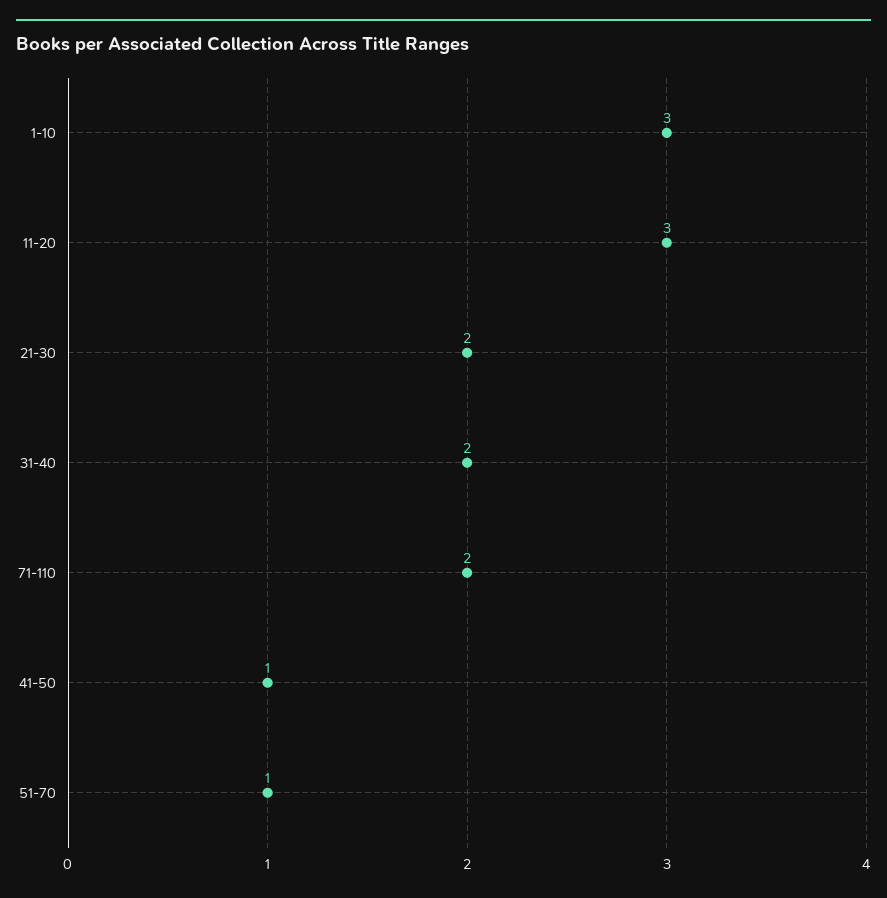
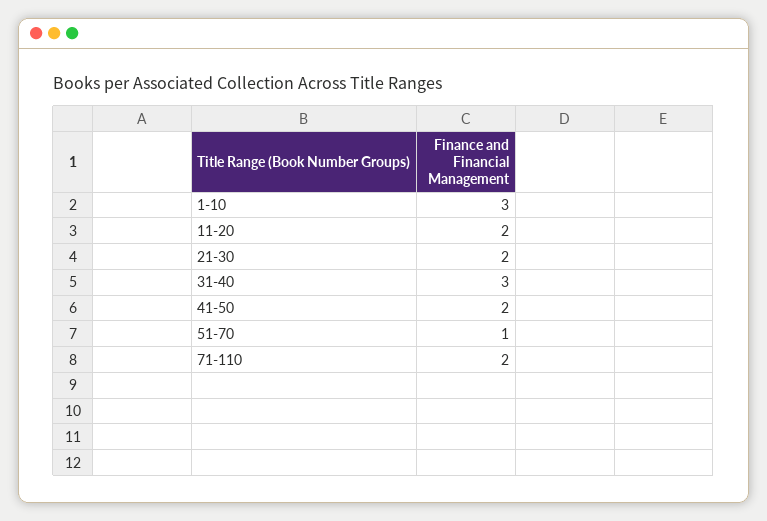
  {
    "1-10": 3,
-   "11-20": 3,
+   "11-20": 2,
    "21-30": 2,
-   "31-40": 2,
+   "31-40": 3,
    "71-110": 2,
-   "41-50": 1,
+   "41-50": 2,
    "51-70": 1
  }

